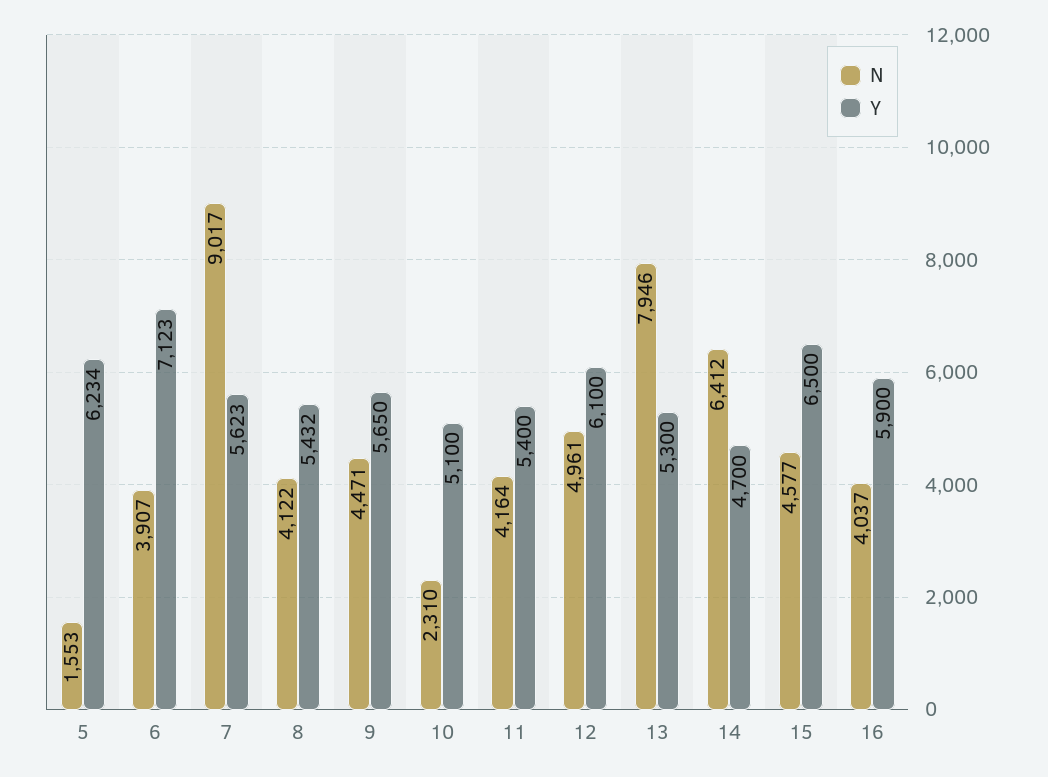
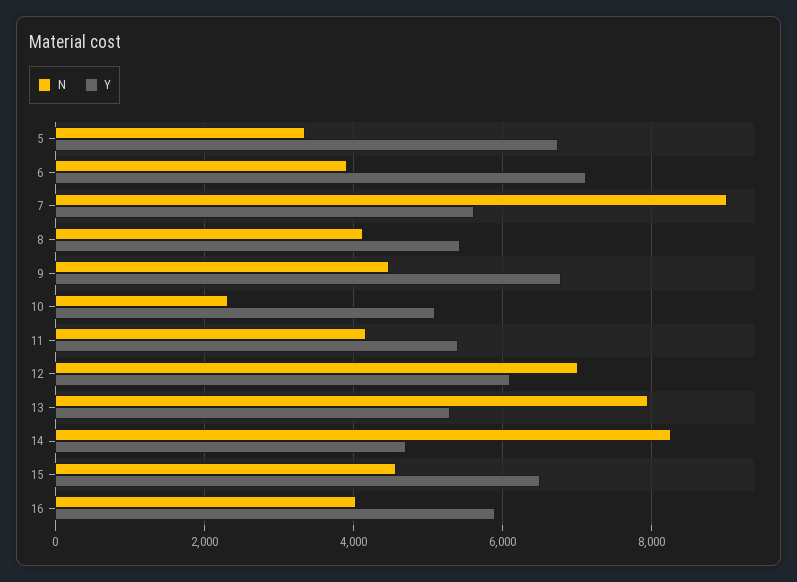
  {
    "N": {
-     "5": 1553,
+     "5": 3400,
      "6": 3907,
      "7": 9017,
      "8": 4122,
      "9": 4471,
      "10": 2310,
      "11": 4164,
-     "12": 4961,
+     "12": 7000,
      "13": 7946,
-     "14": 6412,
+     "14": 8200,
      "15": 4577,
      "16": 4037
    },
    "Y": {
-     "5": 6234,
+     "5": 6800,
      "6": 7123,
      "7": 5623,
      "8": 5432,
-     "9": 5650,
+     "9": 6800,
      "10": 5100,
      "11": 5400,
      "12": 6100,
      "13": 5300,
      "14": 4700,
      "15": 6500,
      "16": 5900
    }
  }

